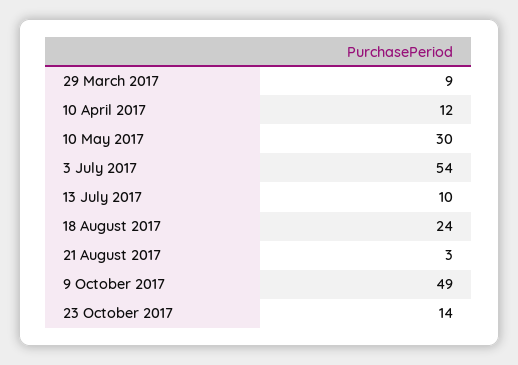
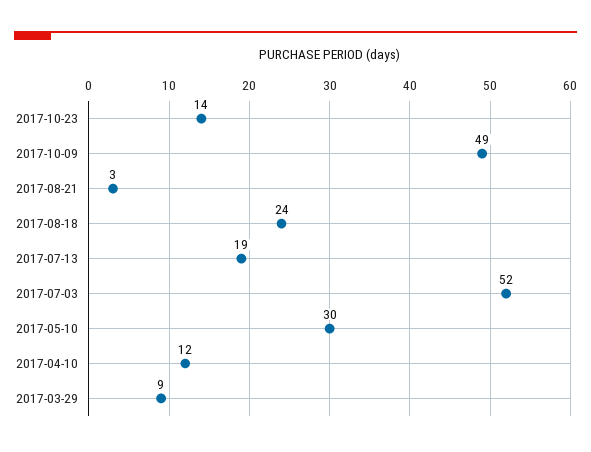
  {
    "29 March 2017": 9,
    "10 April 2017": 12,
    "10 May 2017": 30,
-   "3 July 2017": 54,
+   "3 July 2017": 52,
-   "13 July 2017": 10,
+   "13 July 2017": 19,
    "18 August 2017": 24,
    "21 August 2017": 3,
    "9 October 2017": 49,
    "23 October 2017": 14
  }

